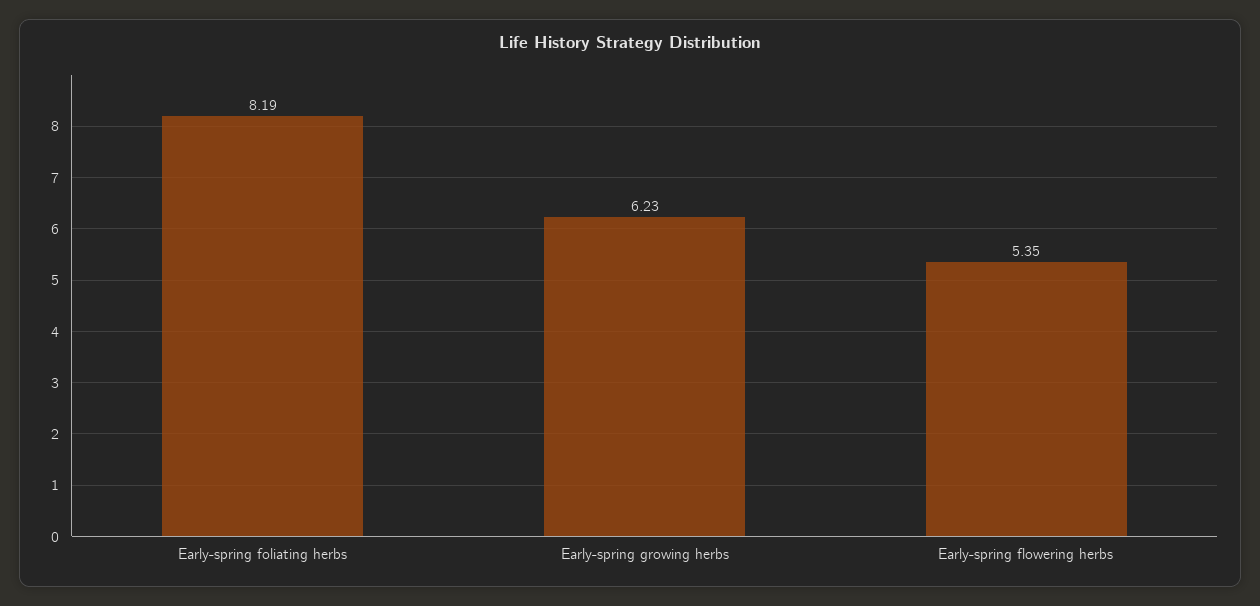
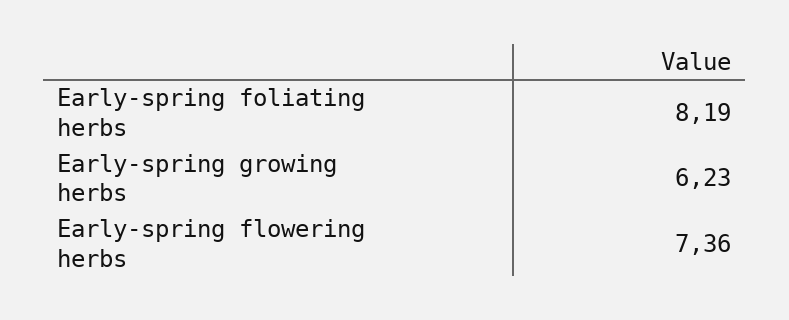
  {
    "Early-spring foliating herbs": 8.19,
    "Early-spring growing herbs": 6.23,
-   "Early-spring flowering herbs": 5.35
+   "Early-spring flowering herbs": 7.36
  }

